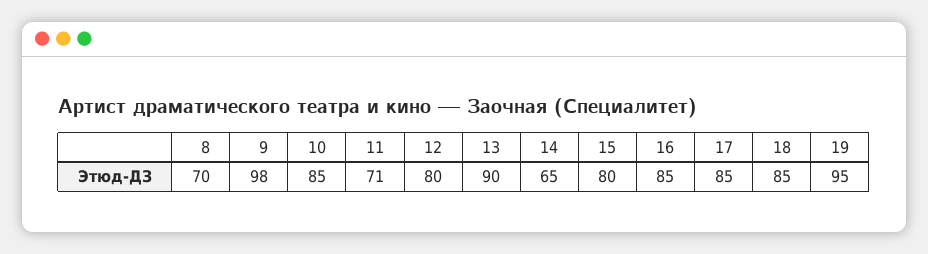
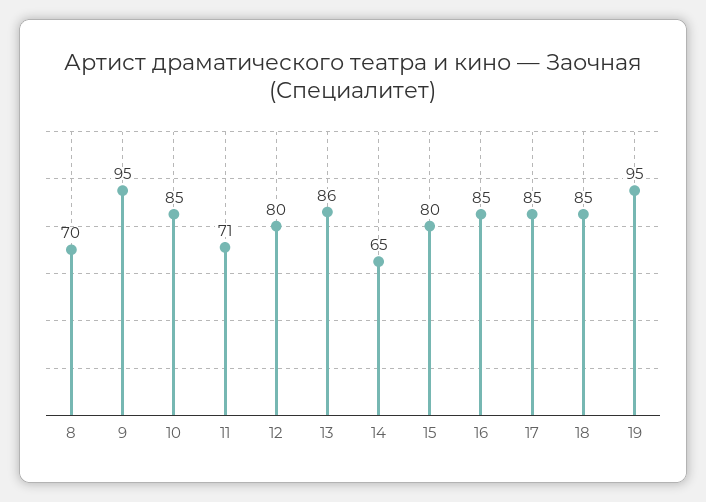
  {
    "8": 70,
-   "9": 98,
+   "9": 95,
    "10": 85,
    "11": 71,
    "12": 80,
-   "13": 90,
+   "13": 86,
    "14": 65,
    "15": 80,
    "16": 85,
    "17": 85,
    "18": 85,
    "19": 95
  }

